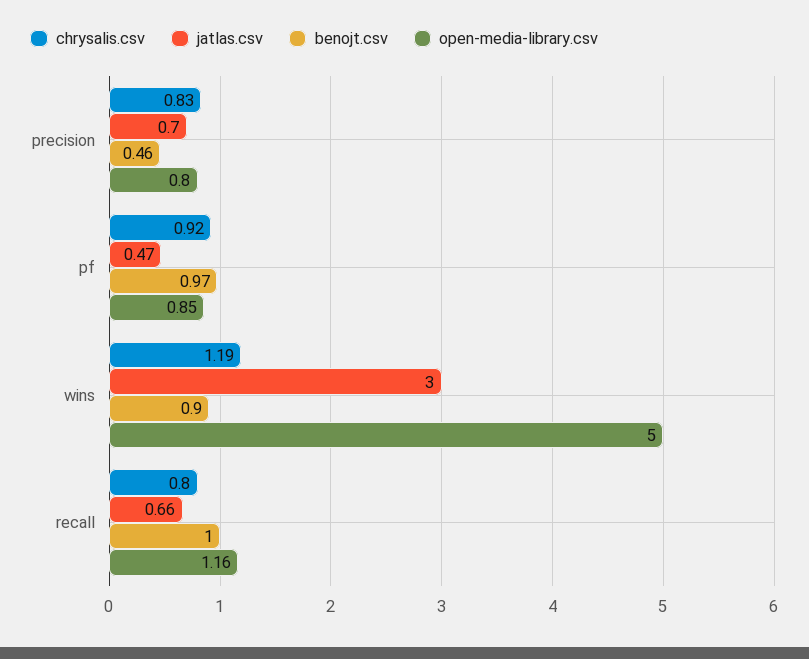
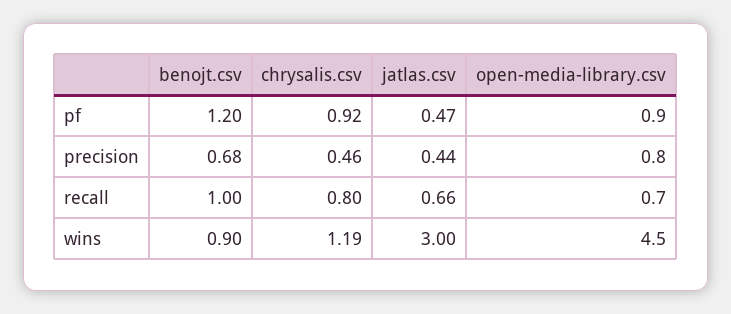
  {
    "chrysalis.csv": {
-     "precision": 0.83,
+     "precision": 0.46,
      "pf": 0.92,
      "wins": 1.19,
      "recall": 0.8
    },
    "jatlas.csv": {
-     "precision": 0.7,
+     "precision": 0.44,
      "pf": 0.47,
      "wins": 3,
      "recall": 0.66
    },
    "benojt.csv": {
-     "precision": 0.46,
+     "precision": 0.68,
-     "pf": 0.97,
+     "pf": 1.2,
      "wins": 0.9,
      "recall": 1
    },
    "open-media-library.csv": {
      "precision": 0.8,
      "pf": 0.85,
-     "wins": 5,
+     "wins": 4.5,
-     "recall": 1.16
+     "recall": 0.7
    }
  }

